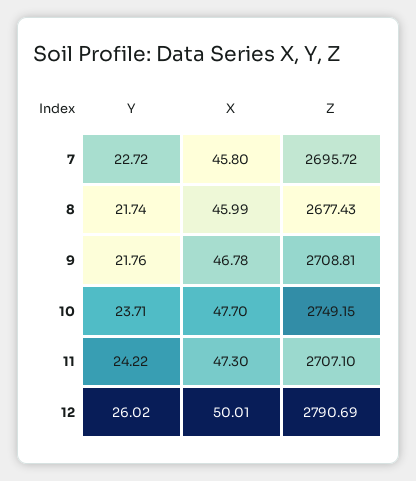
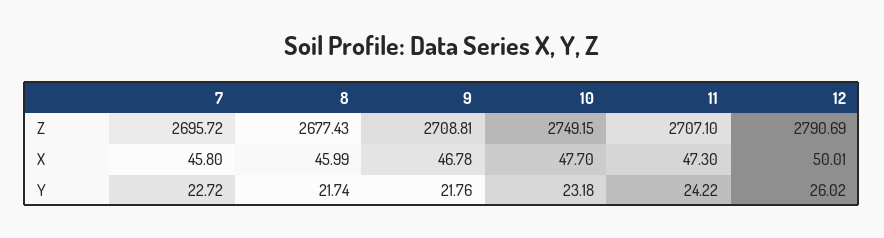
  {
    "Y": {
      "7": 22.72,
      "8": 21.74,
      "9": 21.76,
-     "10": 23.71,
+     "10": 23.18,
      "11": 24.22,
      "12": 26.02
    },
    "X": {
      "7": 45.8,
      "8": 45.99,
      "9": 46.78,
      "10": 47.7,
      "11": 47.3,
      "12": 50.01
    },
    "Z": {
      "7": 2695.72,
      "8": 2677.43,
      "9": 2708.81,
      "10": 2749.15,
      "11": 2707.1,
      "12": 2790.69
    }
  }

